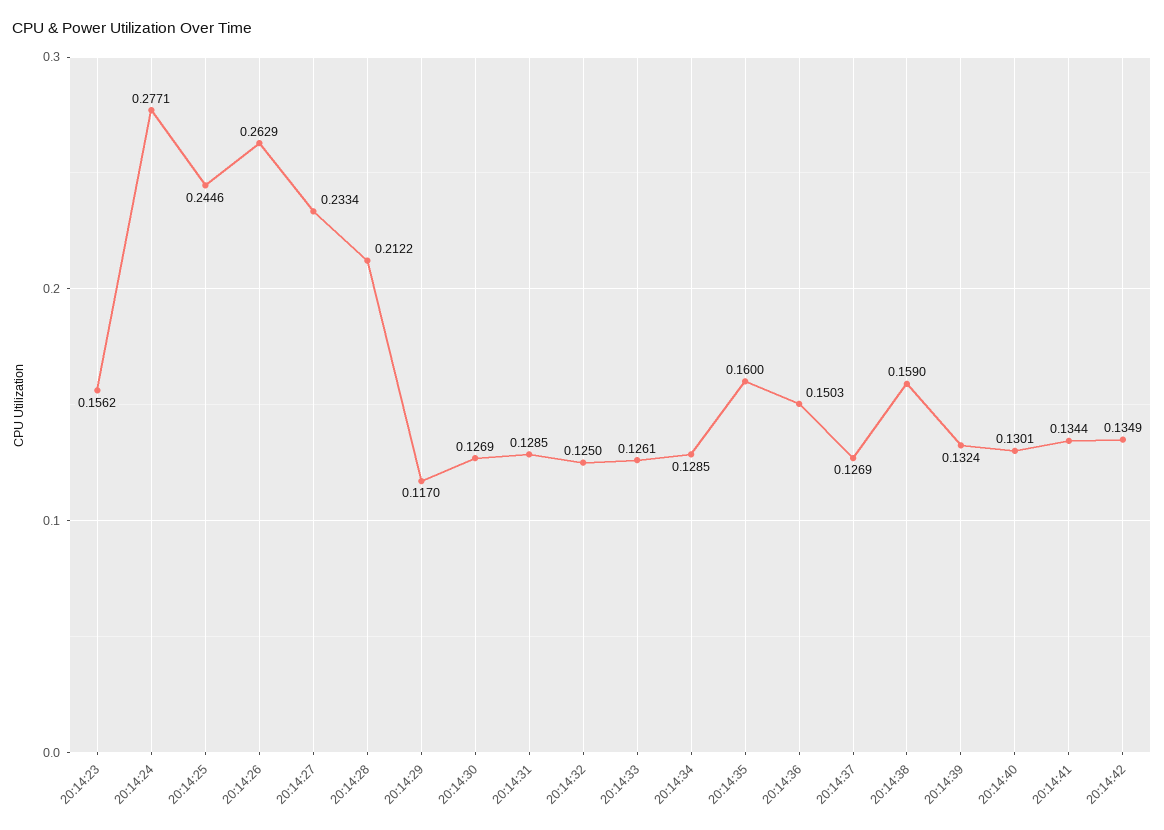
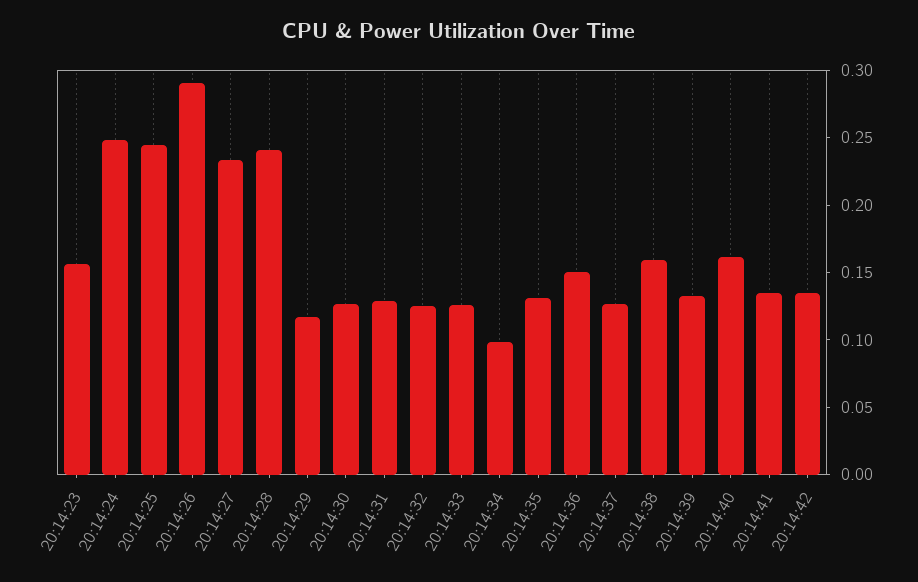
  {
    "20:14:23": 0.1562,
-   "20:14:24": 0.2771,
+   "20:14:24": 0.25,
    "20:14:25": 0.2446,
-   "20:14:26": 0.2629,
+   "20:14:26": 0.29,
    "20:14:27": 0.2334,
-   "20:14:28": 0.2122,
+   "20:14:28": 0.24,
    "20:14:29": 0.117,
    "20:14:30": 0.1269,
    "20:14:31": 0.1285,
    "20:14:32": 0.125,
    "20:14:33": 0.1261,
-   "20:14:34": 0.1285,
+   "20:14:34": 0.1,
-   "20:14:35": 0.16,
+   "20:14:35": 0.13,
    "20:14:36": 0.1503,
    "20:14:37": 0.1269,
    "20:14:38": 0.159,
    "20:14:39": 0.1324,
-   "20:14:40": 0.1301,
+   "20:14:40": 0.16,
    "20:14:41": 0.1344,
    "20:14:42": 0.1349
  }

